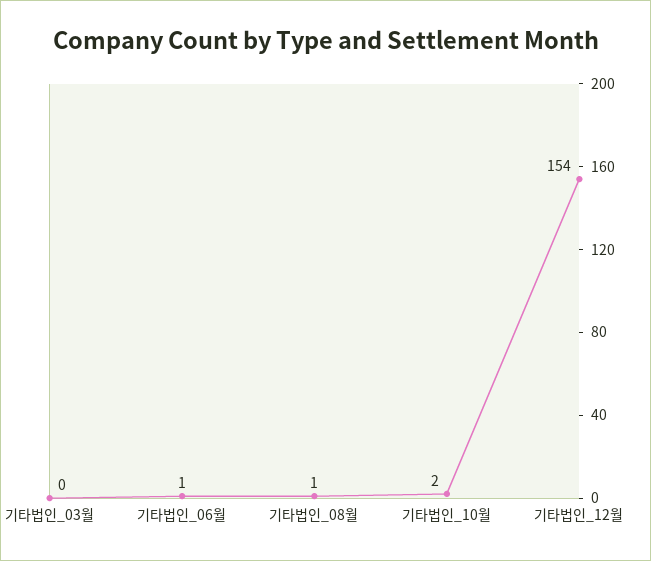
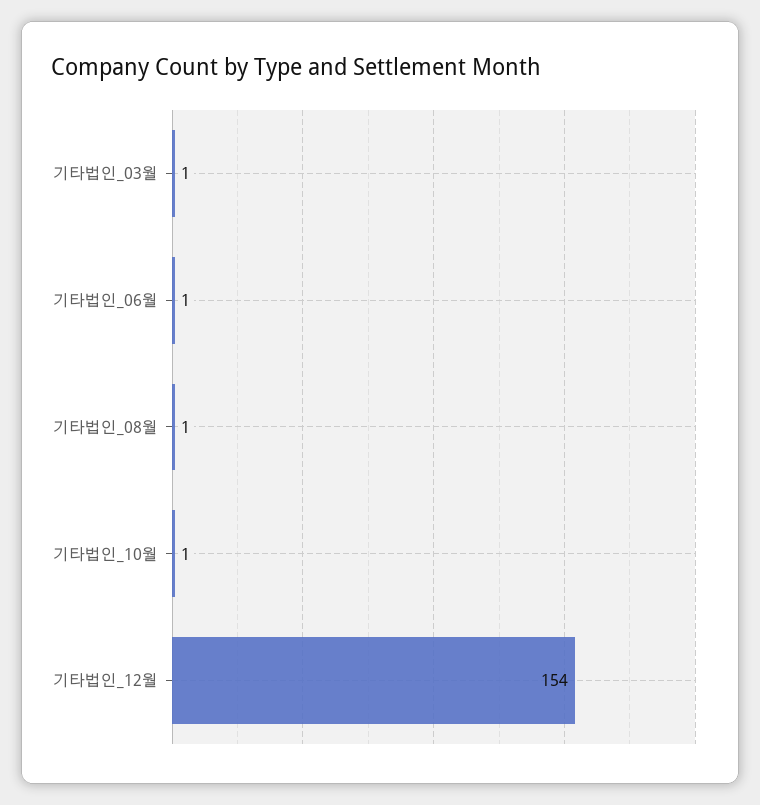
  {
-   "기타법인_03월": 0,
+   "기타법인_03월": 1,
    "기타법인_06월": 1,
    "기타법인_08월": 1,
-   "기타법인_10월": 2,
+   "기타법인_10월": 1,
    "기타법인_12월": 154
  }

